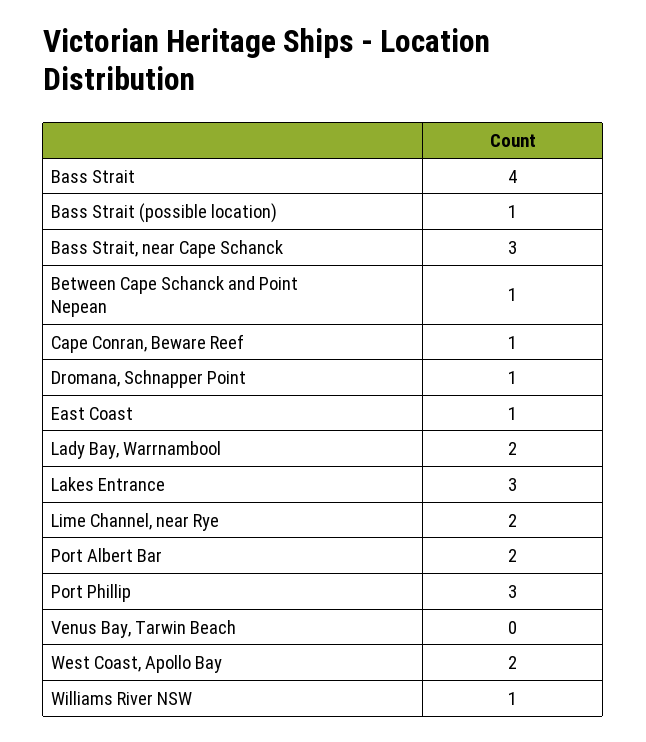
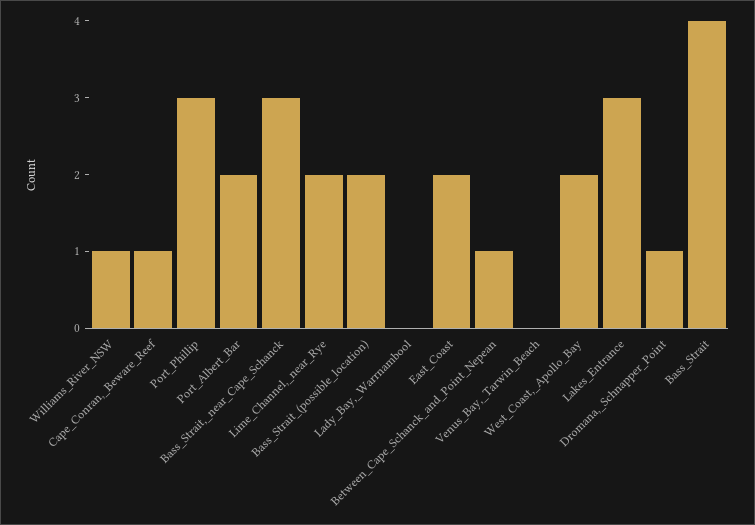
  {
    "Bass Strait": 4,
-   "Bass Strait (possible location)": 1,
+   "Bass Strait (possible location)": 2,
    "Bass Strait, near Cape Schanck": 3,
    "Between Cape Schanck and Point Nepean": 1,
    "Cape Conran, Beware Reef": 1,
    "Dromana, Schnapper Point": 1,
-   "East Coast": 1,
+   "East Coast": 2,
-   "Lady Bay, Warrnambool": 2,
+   "Lady Bay, Warrnambool": 0,
    "Lakes Entrance": 3,
    "Lime Channel, near Rye": 2,
    "Port Albert Bar": 2,
    "Port Phillip": 3,
    "Venus Bay, Tarwin Beach": 0,
    "West Coast, Apollo Bay": 2,
    "Williams River NSW": 1
  }

